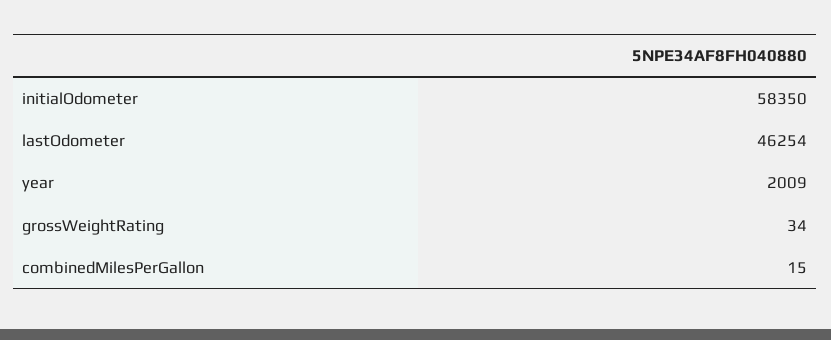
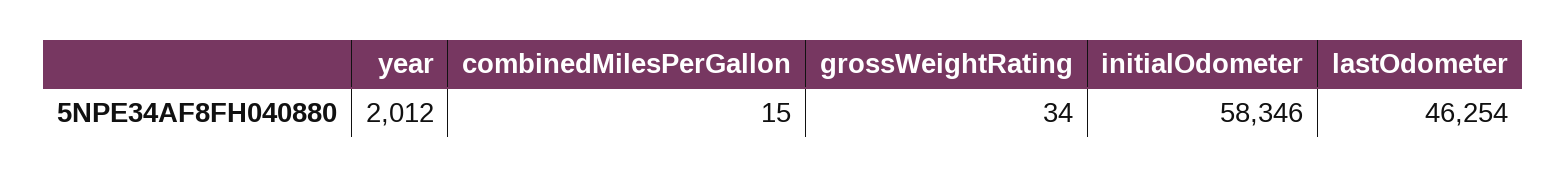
  {
-   "initialOdometer": 58350,
+   "initialOdometer": 58346,
    "lastOdometer": 46254,
-   "year": 2009,
+   "year": 2012,
    "grossWeightRating": 34,
    "combinedMilesPerGallon": 15
  }

